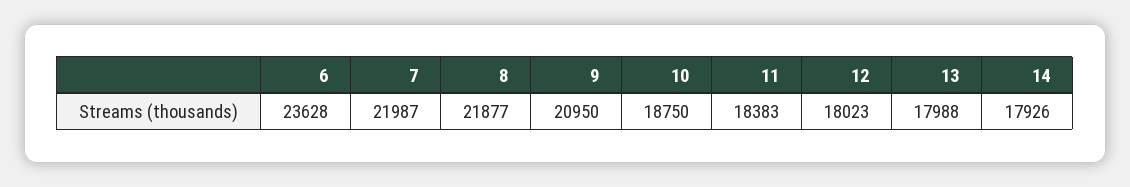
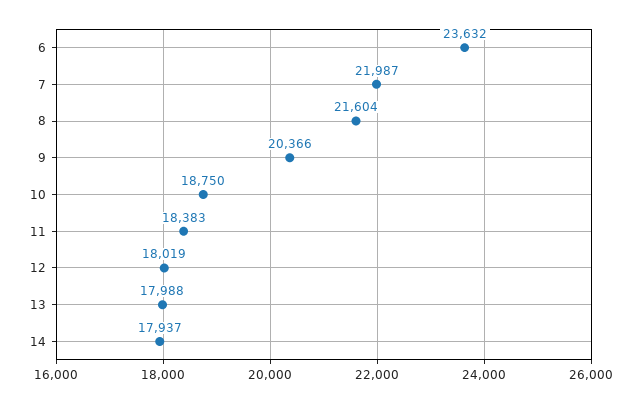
  {
-   "6": 23628,
+   "6": 23632,
    "7": 21987,
-   "8": 21877,
+   "8": 21604,
-   "9": 20950,
+   "9": 20366,
    "10": 18750,
    "11": 18383,
-   "12": 18023,
+   "12": 18019,
    "13": 17988,
-   "14": 17926
+   "14": 17937
  }

